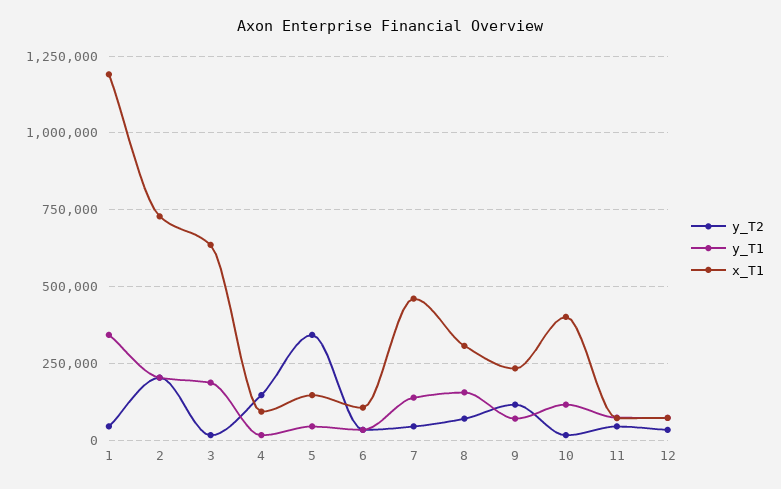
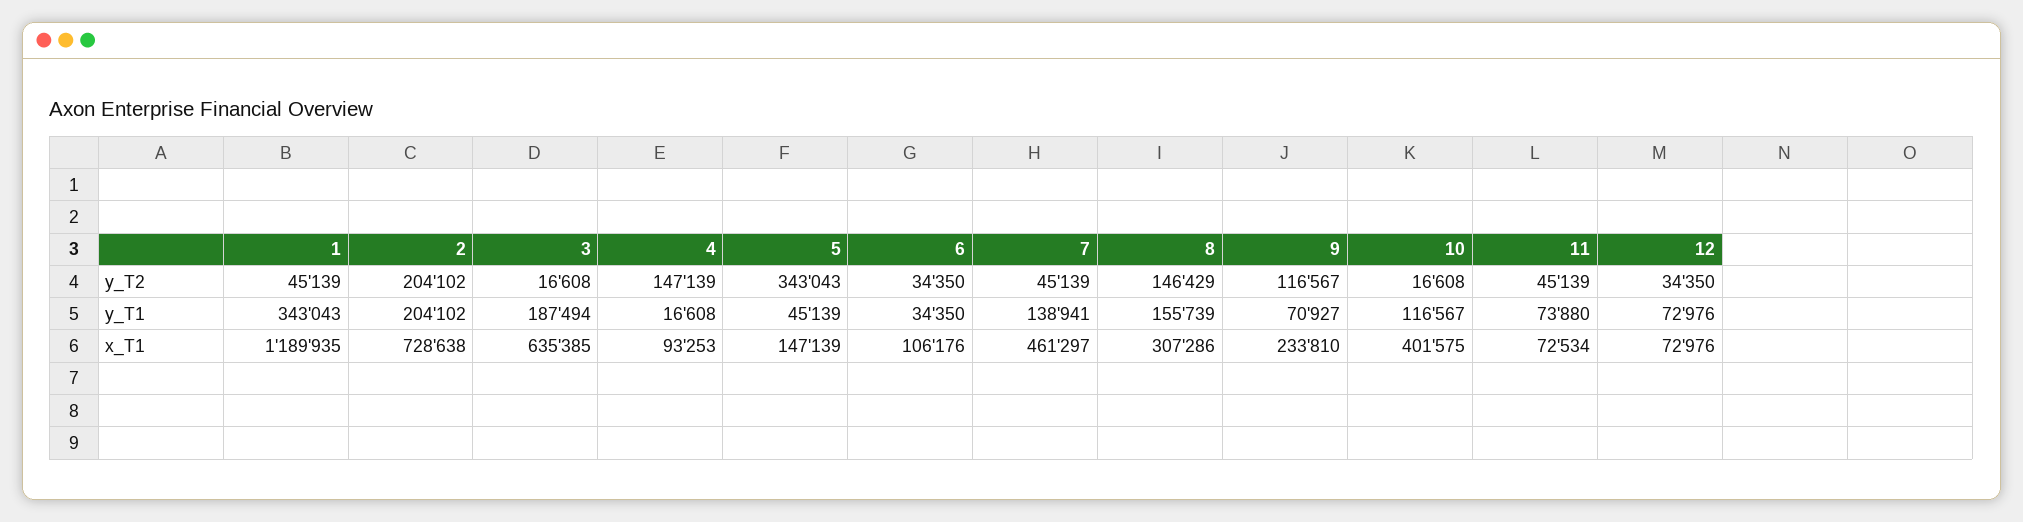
  {
    "y_T2": {
      "1": 45139,
      "2": 204102,
      "3": 16608,
      "4": 147139,
      "5": 343043,
      "6": 34350,
      "7": 45139,
-     "8": 75000,
+     "8": 146429,
      "9": 116567,
      "10": 16608,
      "11": 45139,
      "12": 34350
    },
    "y_T1": {
      "1": 343043,
      "2": 204102,
      "3": 187494,
      "4": 16608,
      "5": 45139,
      "6": 34350,
      "7": 138941,
      "8": 155739,
      "9": 70927,
      "10": 116567,
      "11": 73880,
      "12": 72976
    },
    "x_T1": {
      "1": 1189935,
      "2": 728638,
      "3": 635385,
      "4": 93253,
      "5": 147139,
      "6": 106176,
      "7": 461297,
      "8": 307286,
      "9": 233810,
      "10": 401575,
      "11": 72534,
      "12": 72976
    }
  }

